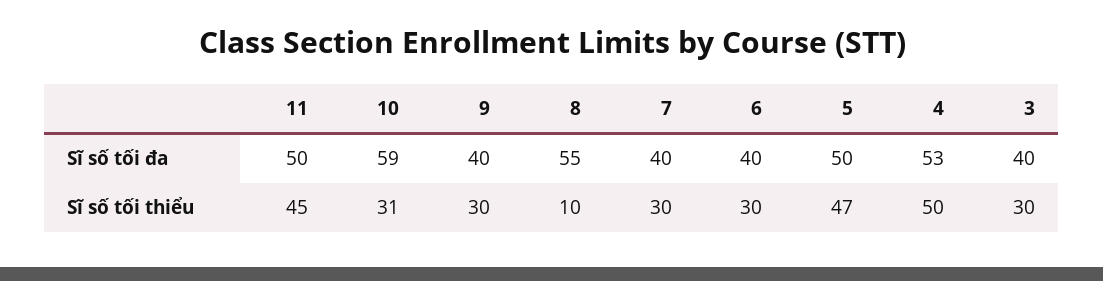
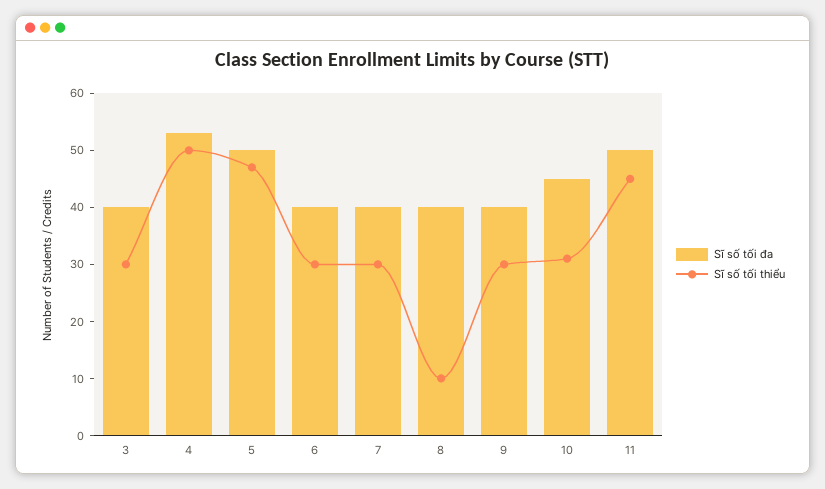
  {
    "Sĩ số tối đa": {
      "11": 50,
-     "10": 59,
+     "10": 45,
      "9": 40,
-     "8": 55,
+     "8": 40,
      "7": 40,
      "6": 40,
      "5": 50,
      "4": 53,
      "3": 40
    },
    "Sĩ số tối thiểu": {
      "11": 45,
      "10": 31,
      "9": 30,
      "8": 10,
      "7": 30,
      "6": 30,
      "5": 47,
      "4": 50,
      "3": 30
    }
  }

